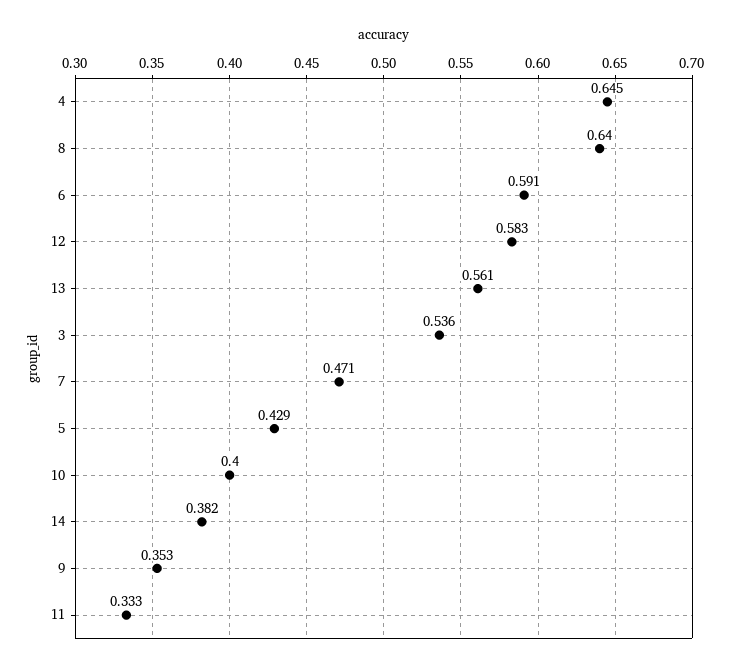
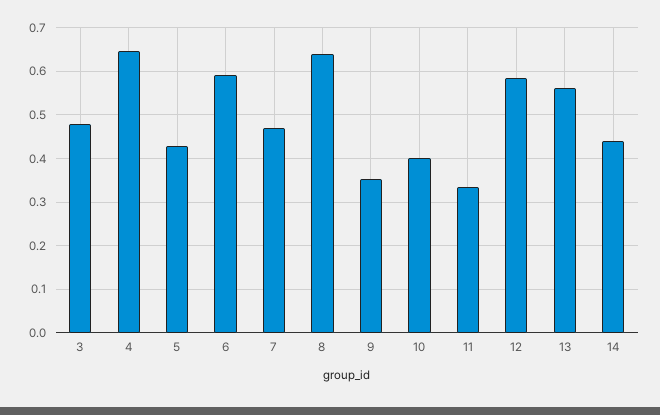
  {
    "4": 0.645,
    "8": 0.64,
    "6": 0.591,
    "12": 0.583,
    "13": 0.561,
-   "3": 0.536,
+   "3": 0.48,
    "7": 0.471,
    "5": 0.429,
    "10": 0.4,
-   "14": 0.382,
+   "14": 0.44,
    "9": 0.353,
    "11": 0.333
  }

